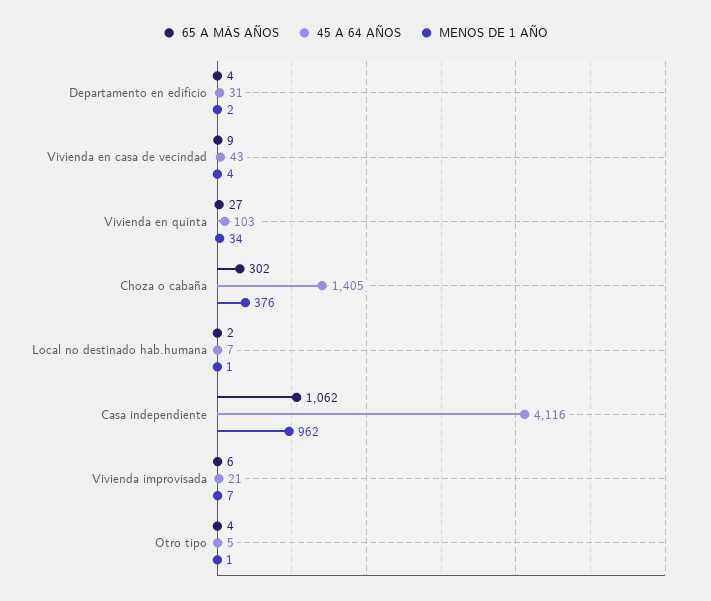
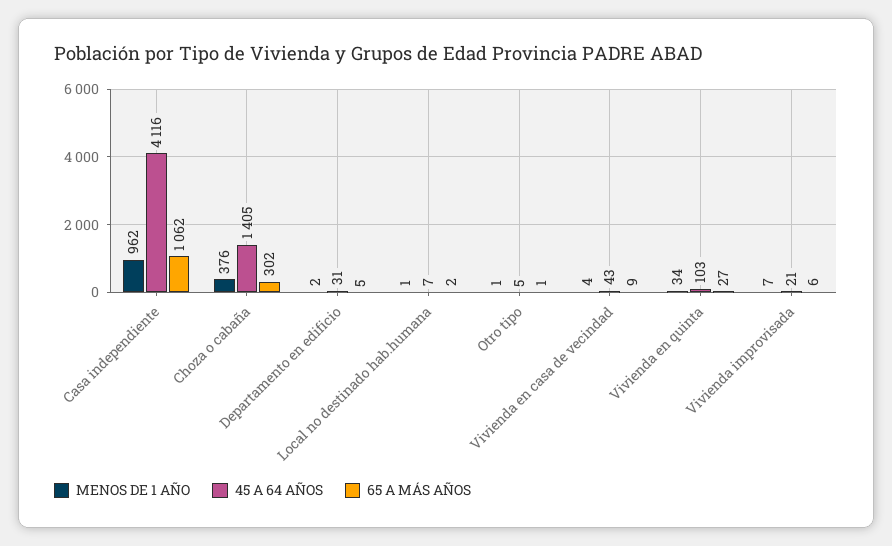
  {
    "65 A MÁS AÑOS": {
-     "Departamento en edificio": 4,
+     "Departamento en edificio": 5,
      "Vivienda en casa de vecindad": 9,
      "Vivienda en quinta": 27,
      "Choza o cabaña": 302,
      "Local no destinado hab.humana": 2,
      "Casa independiente": 1062,
      "Vivienda improvisada": 6,
-     "Otro tipo": 4
+     "Otro tipo": 1
    },
    "45 A 64 AÑOS": {
      "Departamento en edificio": 31,
      "Vivienda en casa de vecindad": 43,
      "Vivienda en quinta": 103,
      "Choza o cabaña": 1405,
      "Local no destinado hab.humana": 7,
      "Casa independiente": 4116,
      "Vivienda improvisada": 21,
      "Otro tipo": 5
    },
    "MENOS DE 1 AÑO": {
      "Departamento en edificio": 2,
      "Vivienda en casa de vecindad": 4,
      "Vivienda en quinta": 34,
      "Choza o cabaña": 376,
      "Local no destinado hab.humana": 1,
      "Casa independiente": 962,
      "Vivienda improvisada": 7,
      "Otro tipo": 1
    }
  }

